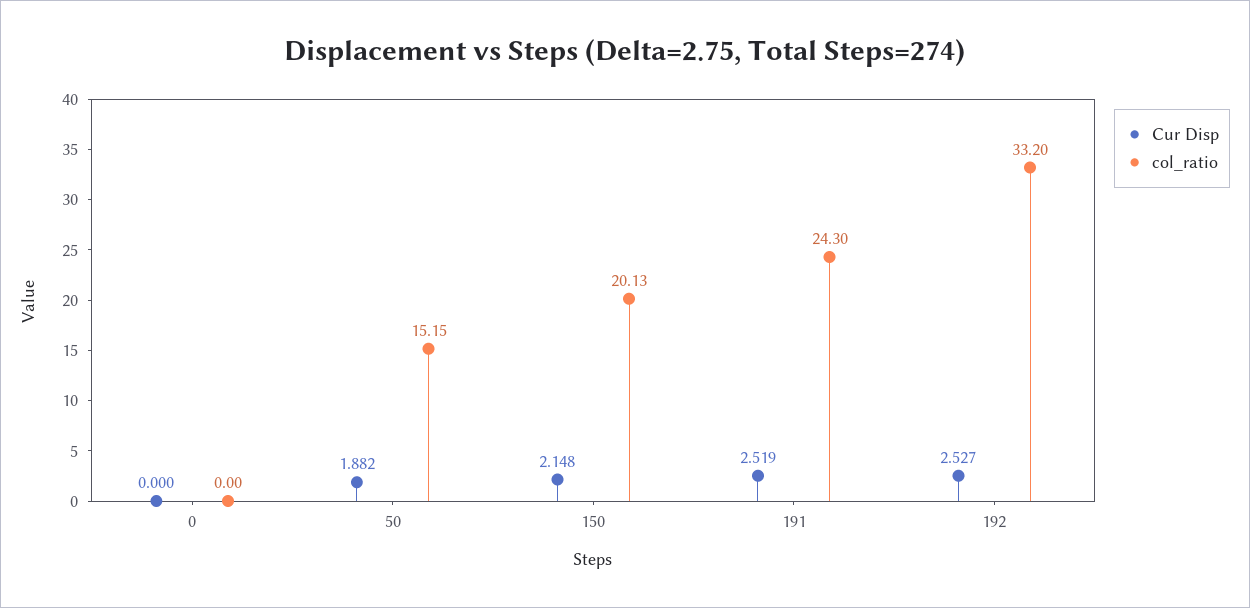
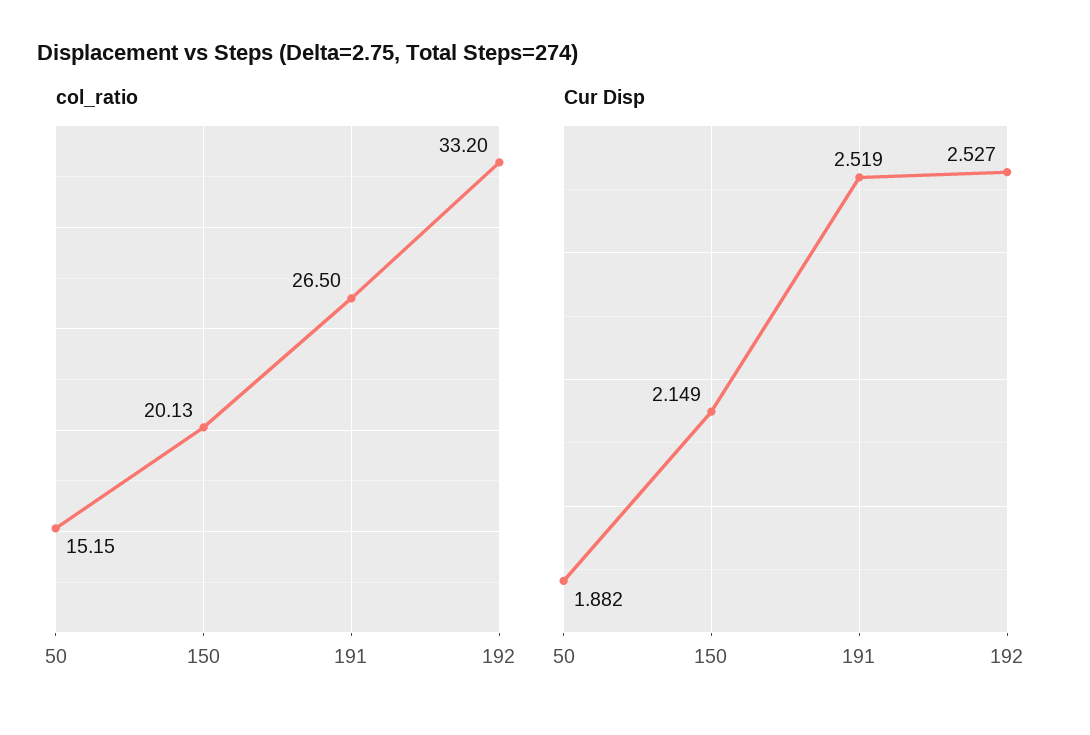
  {
    "Cur Disp": {
-     "0": 0,
      "50": 1.882,
-     "150": 2.148,
+     "150": 2.149,
      "191": 2.519,
      "192": 2.527
    },
    "col_ratio": {
-     "0": 0,
      "50": 15.15,
      "150": 20.13,
-     "191": 24.3,
+     "191": 26.5,
      "192": 33.2
    }
  }

